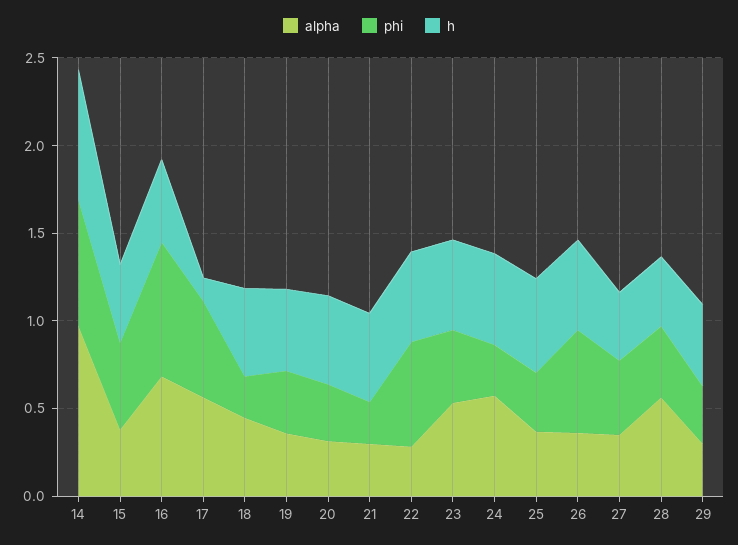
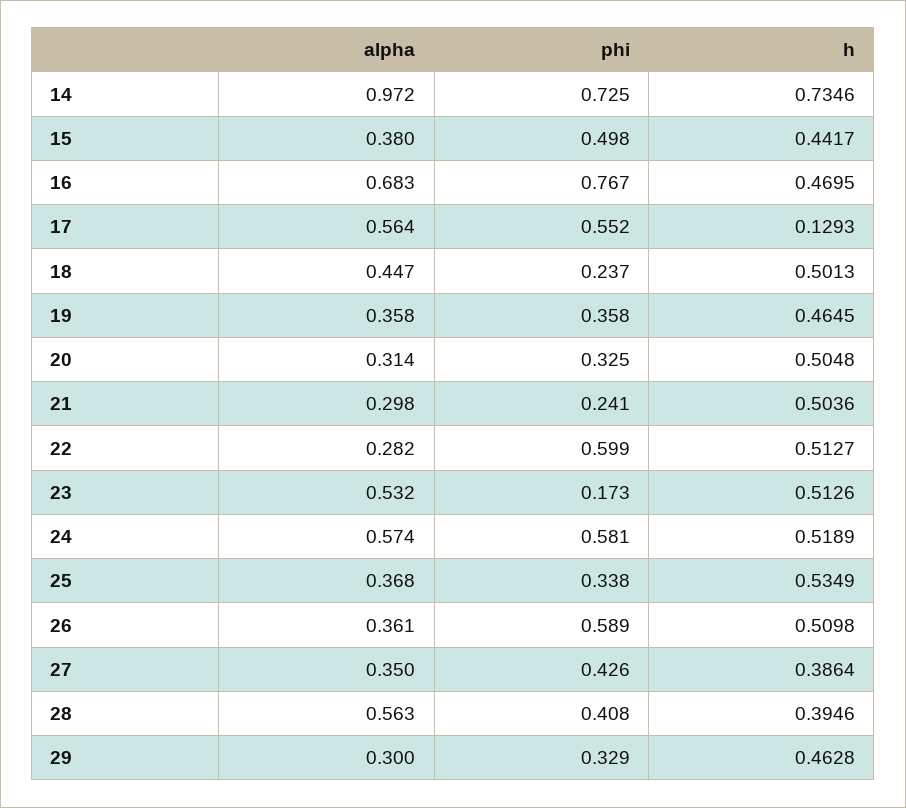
  {
    "alpha": {
      "14": 0.972,
      "15": 0.38,
      "16": 0.683,
      "17": 0.564,
      "18": 0.447,
      "19": 0.358,
      "20": 0.314,
      "21": 0.298,
      "22": 0.282,
      "23": 0.532,
      "24": 0.574,
      "25": 0.368,
      "26": 0.361,
      "27": 0.35,
      "28": 0.563,
      "29": 0.3
    },
    "phi": {
      "14": 0.725,
      "15": 0.498,
      "16": 0.767,
      "17": 0.552,
      "18": 0.237,
      "19": 0.358,
      "20": 0.325,
      "21": 0.241,
      "22": 0.599,
-     "23": 0.4,
+     "23": 0.173,
-     "24": 0.3,
+     "24": 0.581,
      "25": 0.338,
      "26": 0.589,
      "27": 0.426,
      "28": 0.408,
      "29": 0.329
    },
    "h": {
      "14": 0.7346,
      "15": 0.4417,
      "16": 0.4695,
      "17": 0.1293,
      "18": 0.5013,
      "19": 0.4645,
      "20": 0.5048,
      "21": 0.5036,
      "22": 0.5127,
      "23": 0.5126,
      "24": 0.5189,
      "25": 0.5349,
      "26": 0.5098,
      "27": 0.3864,
      "28": 0.3946,
      "29": 0.4628
    }
  }

